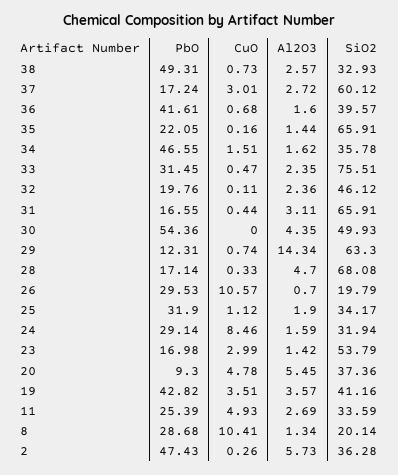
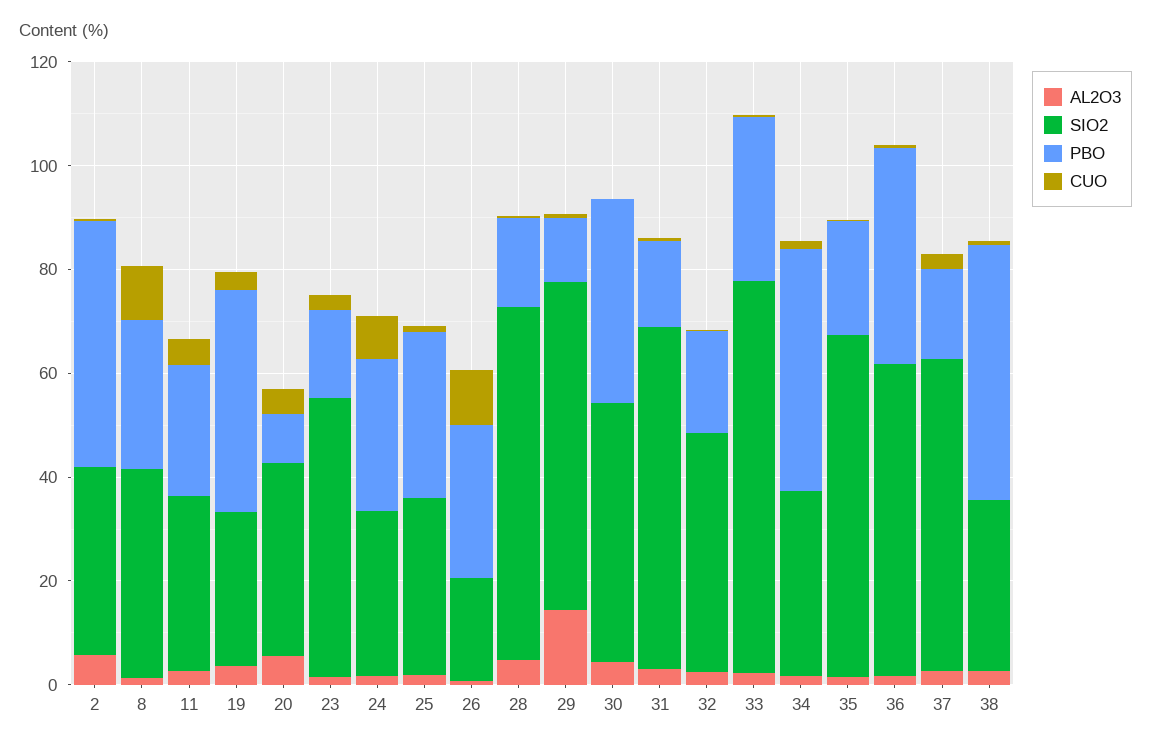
  {
    "PbO": {
      "38": 49.31,
      "37": 17.24,
      "36": 41.61,
      "35": 22.05,
      "34": 46.55,
      "33": 31.45,
      "32": 19.76,
      "31": 16.55,
-     "30": 54.36,
+     "30": 40,
      "29": 12.31,
      "28": 17.14,
      "26": 29.53,
      "25": 31.9,
      "24": 29.14,
      "23": 16.98,
      "20": 9.3,
      "19": 42.82,
      "11": 25.39,
      "8": 28.68,
      "2": 47.43
    },
    "CuO": {
      "38": 0.73,
      "37": 3.01,
      "36": 0.68,
      "35": 0.16,
      "34": 1.51,
      "33": 0.47,
      "32": 0.11,
      "31": 0.44,
      "30": 0,
      "29": 0.74,
      "28": 0.33,
      "26": 10.57,
      "25": 1.12,
      "24": 8.46,
      "23": 2.99,
      "20": 4.78,
      "19": 3.51,
      "11": 4.93,
      "8": 10.41,
      "2": 0.26
    },
    "Al2O3": {
      "38": 2.57,
      "37": 2.72,
      "36": 1.6,
      "35": 1.44,
      "34": 1.62,
      "33": 2.35,
      "32": 2.36,
      "31": 3.11,
      "30": 4.35,
      "29": 14.34,
      "28": 4.7,
      "26": 0.7,
      "25": 1.9,
      "24": 1.59,
      "23": 1.42,
      "20": 5.45,
      "19": 3.57,
      "11": 2.69,
      "8": 1.34,
      "2": 5.73
    },
    "SiO2": {
      "38": 32.93,
      "37": 60.12,
-     "36": 39.57,
+     "36": 60,
      "35": 65.91,
      "34": 35.78,
      "33": 75.51,
      "32": 46.12,
      "31": 65.91,
      "30": 49.93,
      "29": 63.3,
      "28": 68.08,
      "26": 19.79,
      "25": 34.17,
      "24": 31.94,
      "23": 53.79,
      "20": 37.36,
-     "19": 41.16,
+     "19": 30,
      "11": 33.59,
-     "8": 20.14,
+     "8": 40,
      "2": 36.28
    }
  }

